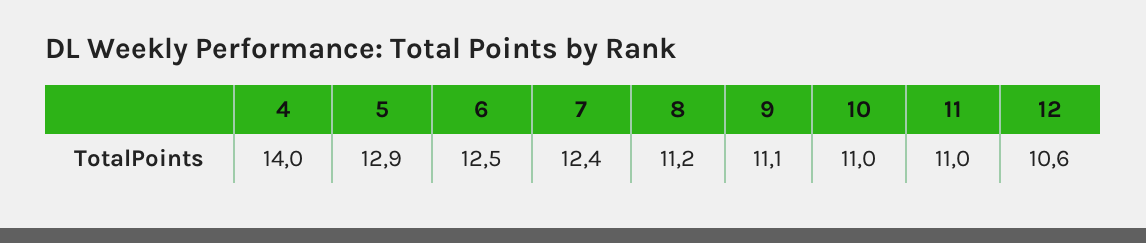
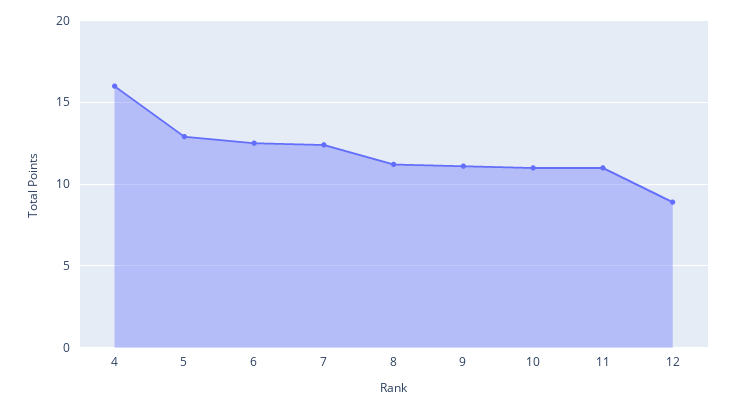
  {
-   "4": 14,
+   "4": 16,
    "5": 12.9,
    "6": 12.5,
    "7": 12.4,
    "8": 11.2,
    "9": 11.1,
    "10": 11,
    "11": 11,
-   "12": 10.6
+   "12": 9
  }

